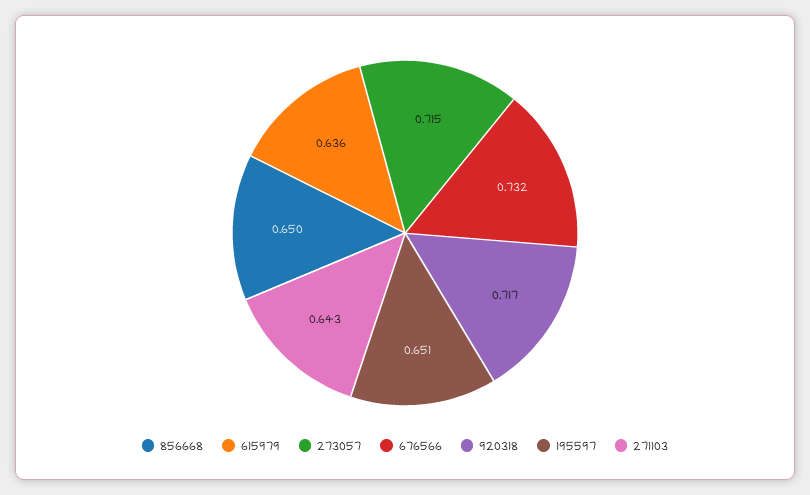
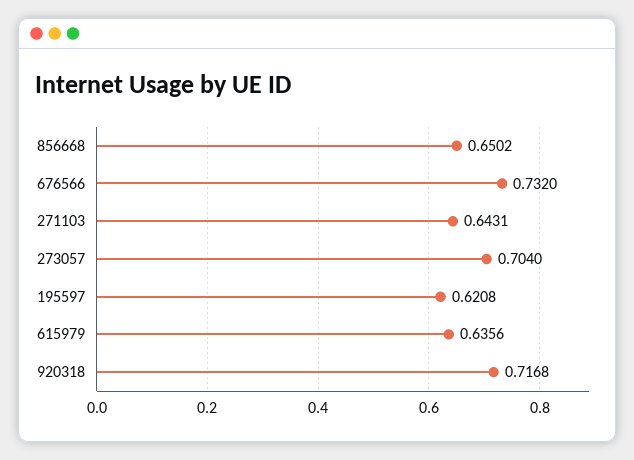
  {
    "856668": 0.6502,
    "615979": 0.6356,
-   "273057": 0.715,
+   "273057": 0.704,
    "676566": 0.732,
    "920318": 0.7168,
-   "195597": 0.651,
+   "195597": 0.6208,
    "271103": 0.6431
  }

